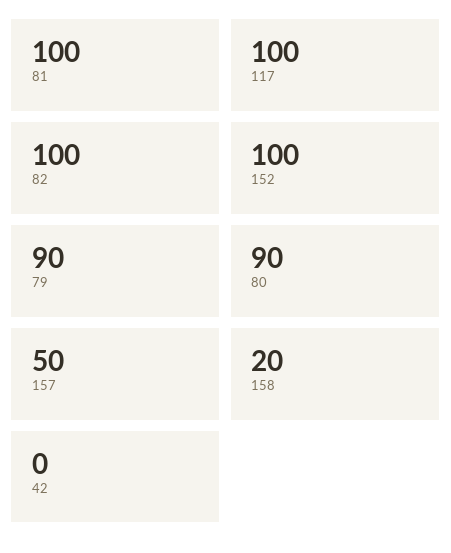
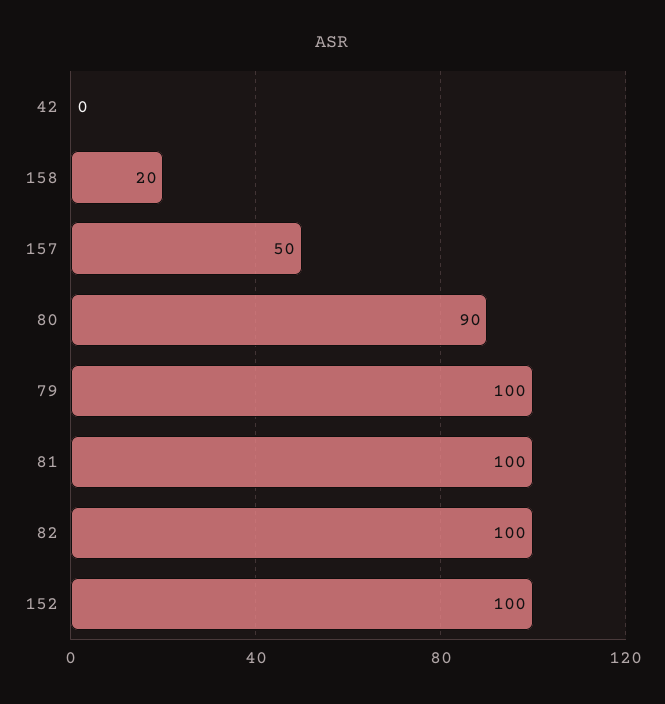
  {
    "81": 100,
-   "117": 100,
    "82": 100,
    "152": 100,
-   "79": 90,
+   "79": 100,
    "80": 90,
    "157": 50,
    "158": 20,
    "42": 0
  }

